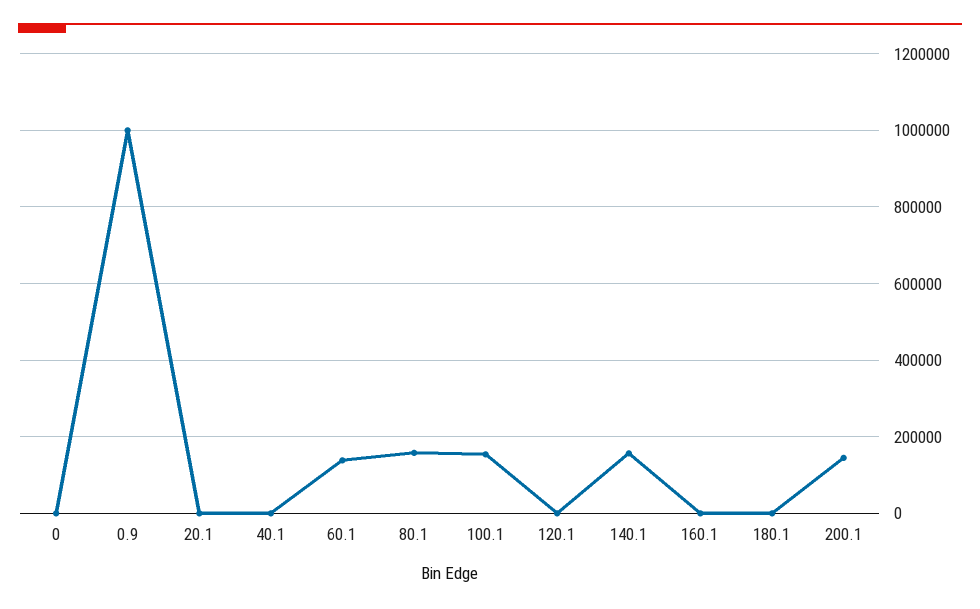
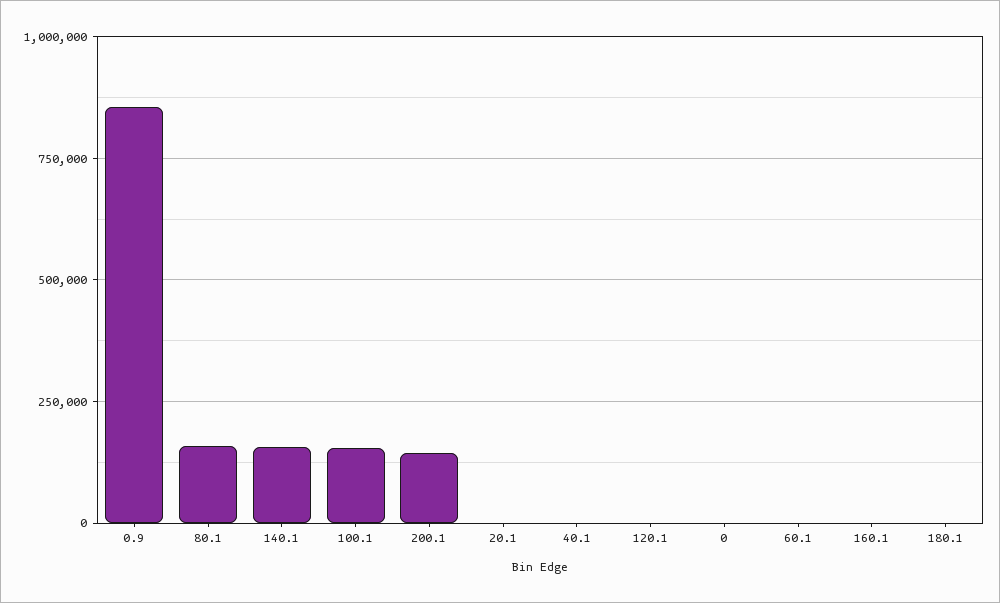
  {
    "0": 0,
-   "0.9": 1000000,
+   "0.9": 850000,
    "20.1": 0,
    "40.1": 0,
-   "60.1": 140000,
+   "60.1": 0,
    "80.1": 160000,
    "100.1": 160000,
    "120.1": 0,
    "140.1": 160000,
    "160.1": 0,
    "180.1": 0,
    "200.1": 140000
  }

